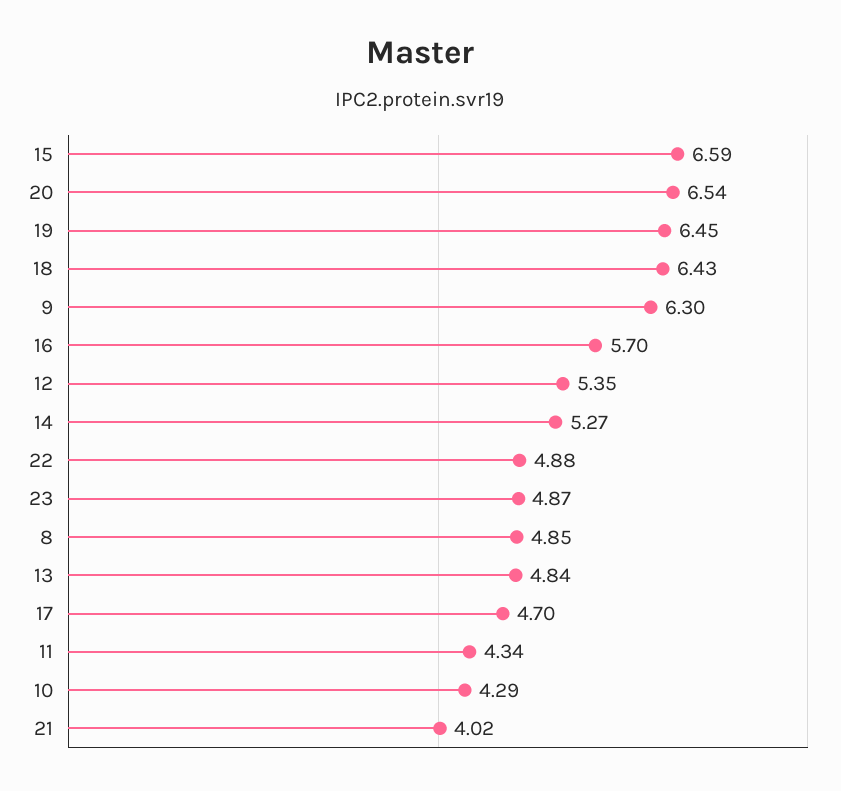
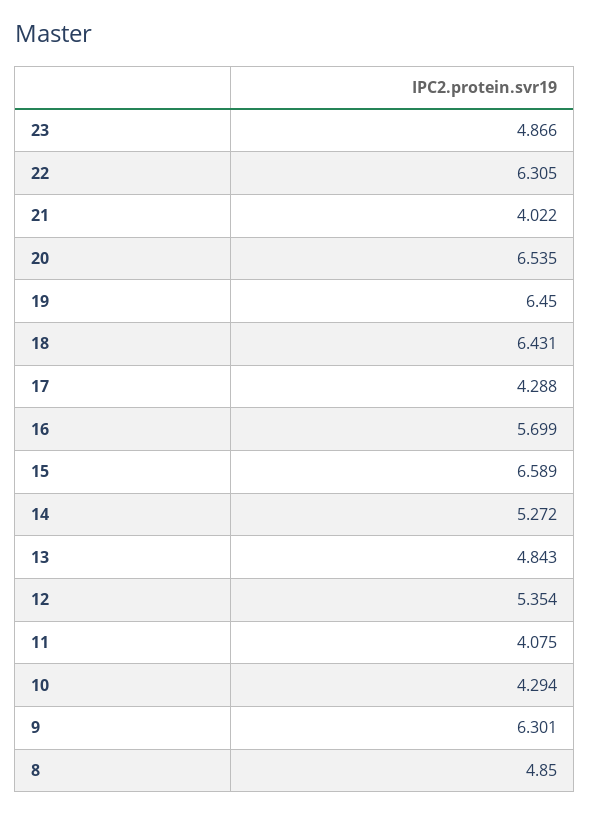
  {
    "15": 6.589,
    "20": 6.535,
    "19": 6.45,
    "18": 6.431,
    "9": 6.301,
    "16": 5.699,
    "12": 5.354,
    "14": 5.272,
-   "22": 4.88,
+   "22": 6.305,
    "23": 4.866,
    "8": 4.85,
    "13": 4.843,
-   "17": 4.7,
+   "17": 4.288,
-   "11": 4.34,
+   "11": 4.075,
    "10": 4.294,
    "21": 4.022
  }

